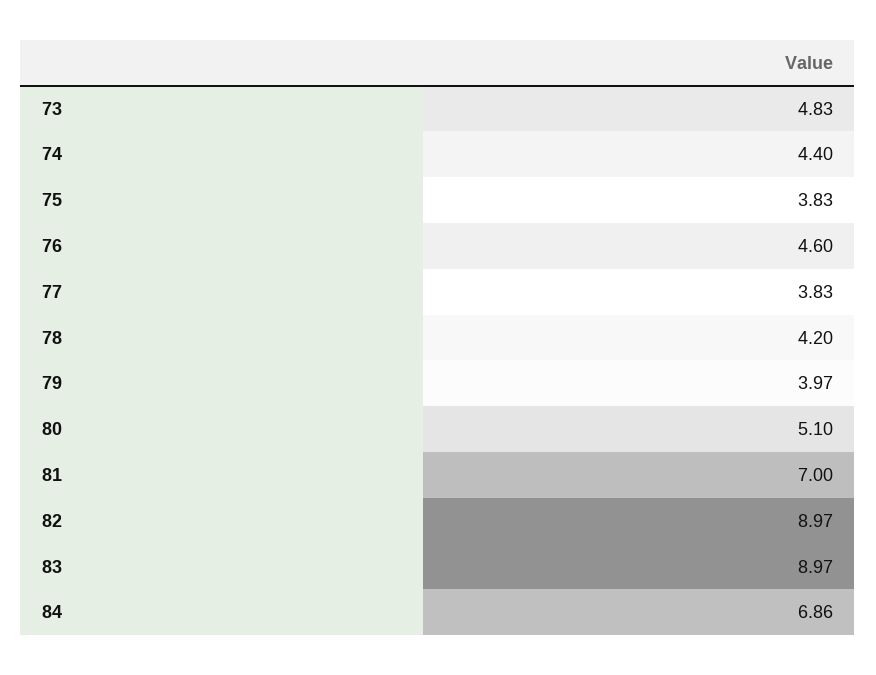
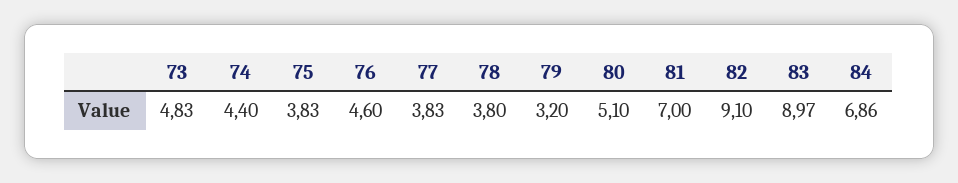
  {
    "73": 4.83,
    "74": 4.4,
    "75": 3.83,
    "76": 4.6,
    "77": 3.83,
-   "78": 4.2,
+   "78": 3.8,
-   "79": 3.97,
+   "79": 3.2,
    "80": 5.1,
    "81": 7,
-   "82": 8.97,
+   "82": 9.1,
    "83": 8.97,
    "84": 6.86
  }

